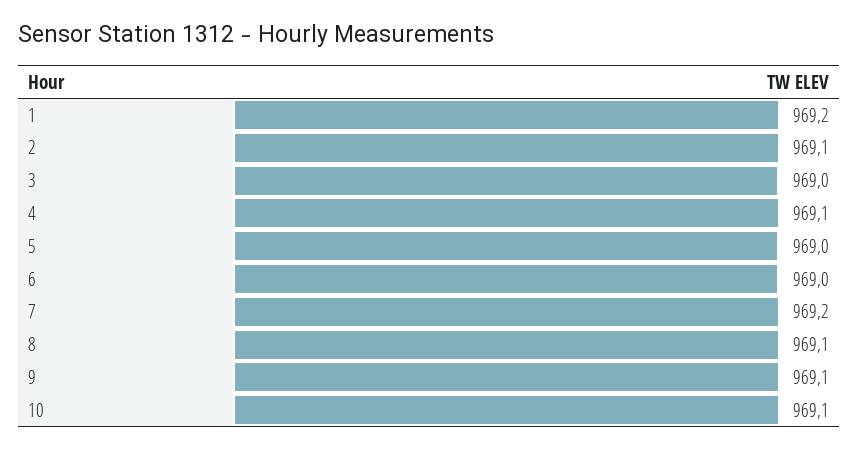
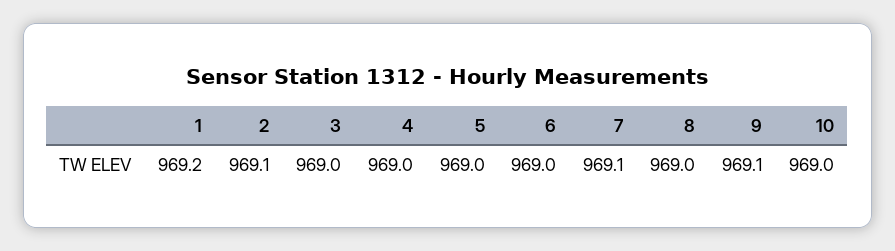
  {
    "1": 969.2,
    "2": 969.1,
    "3": 969,
-   "4": 969.1,
+   "4": 969,
    "5": 969,
    "6": 969,
-   "7": 969.2,
+   "7": 969.1,
-   "8": 969.1,
+   "8": 969,
    "9": 969.1,
-   "10": 969.1
+   "10": 969
  }

